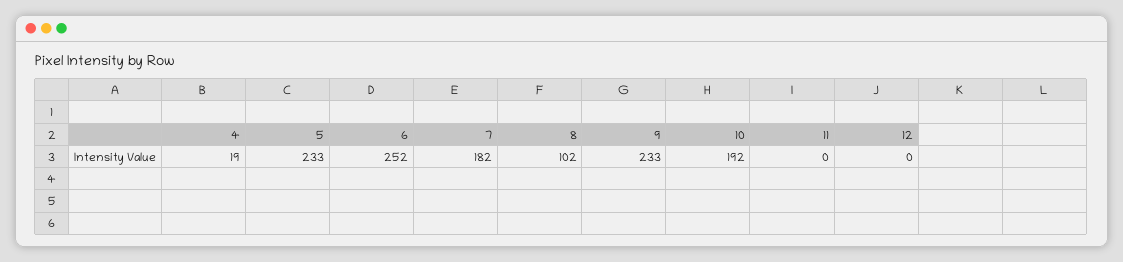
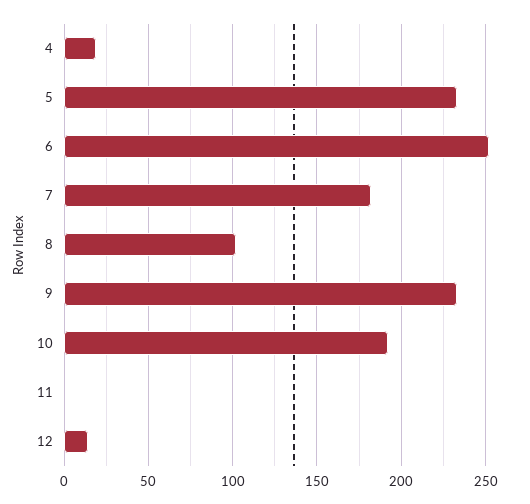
  {
    "4": 19,
    "5": 233,
    "6": 252,
    "7": 182,
    "8": 102,
    "9": 233,
    "10": 192,
    "11": 0,
-   "12": 0
+   "12": 15
  }

